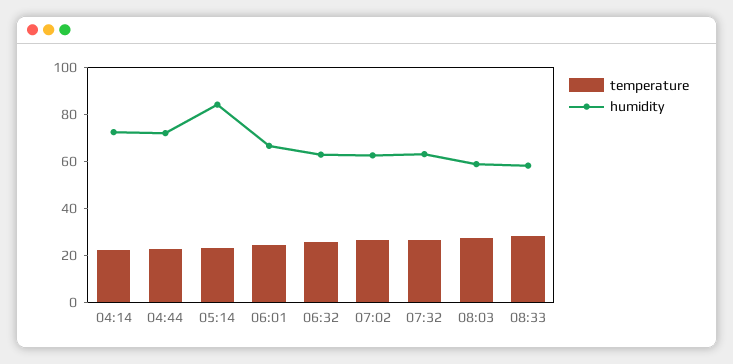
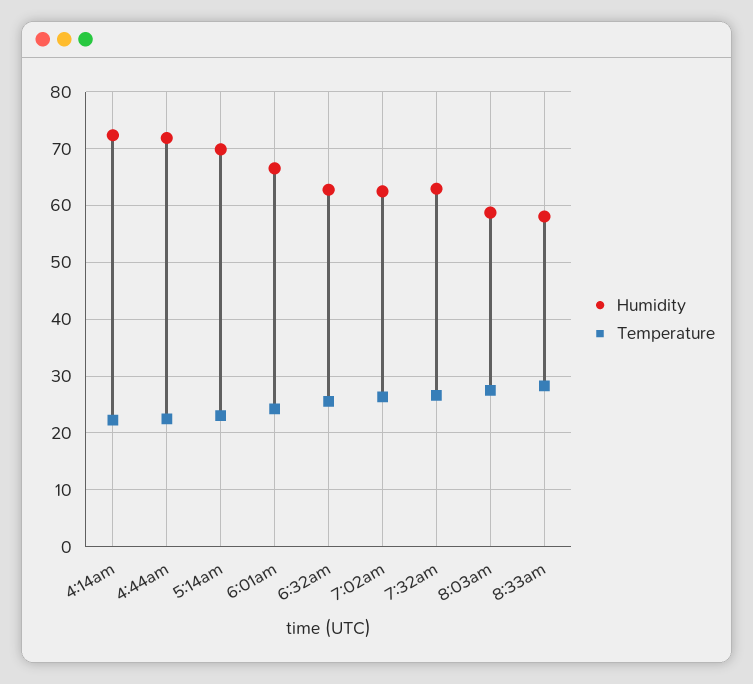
  {
    "temperature": {
      "04:14": 22,
      "04:44": 22,
      "05:14": 24,
      "06:01": 24,
      "06:32": 26,
      "07:02": 26,
      "07:32": 26,
      "08:03": 28,
      "08:33": 28
    },
    "humidity": {
      "04:14": 72,
      "04:44": 72,
-     "05:14": 85,
+     "05:14": 70,
      "06:01": 66,
      "06:32": 62,
      "07:02": 62,
      "07:32": 62,
      "08:03": 58,
      "08:33": 58
    }
  }

